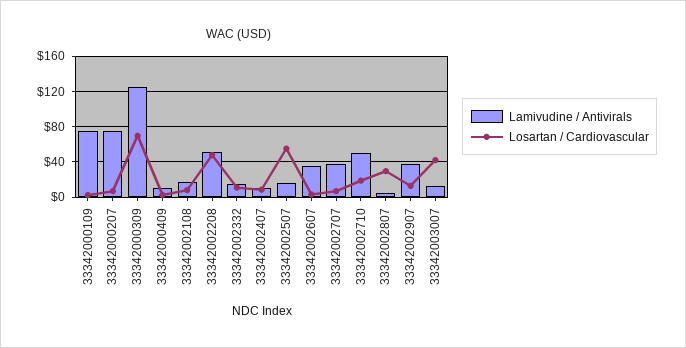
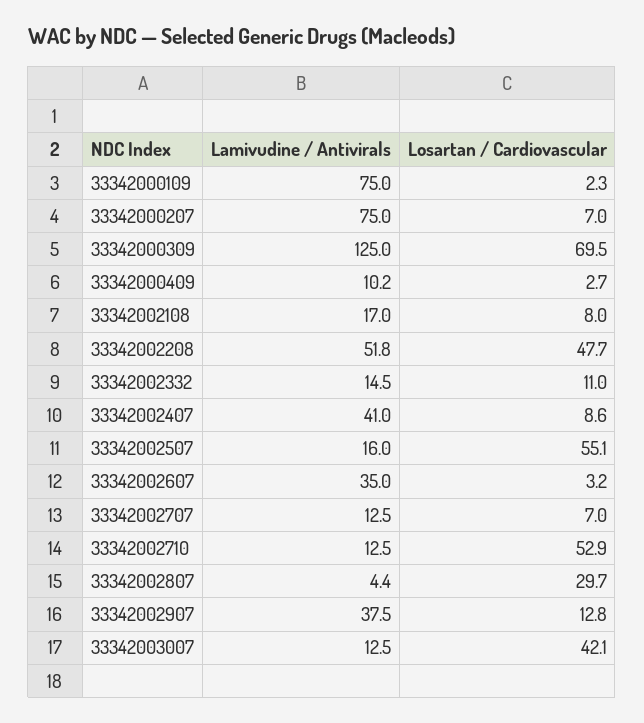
  {
    "Lamivudine / Antivirals": {
      "33342000109": 75,
      "33342000207": 75,
      "33342000309": 125,
      "33342000409": 10.2,
      "33342002108": 17,
      "33342002208": 51.8,
      "33342002332": 14.5,
-     "33342002407": 10,
+     "33342002407": 41,
      "33342002507": 16,
      "33342002607": 35,
-     "33342002707": 40,
+     "33342002707": 12.5,
-     "33342002710": 50,
+     "33342002710": 12.5,
      "33342002807": 4.4,
      "33342002907": 37.5,
      "33342003007": 12.5
    },
    "Losartan / Cardiovascular": {
      "33342000109": 2.3,
      "33342000207": 7,
      "33342000309": 69.5,
      "33342000409": 2.7,
      "33342002108": 8,
      "33342002208": 47.7,
      "33342002332": 11,
      "33342002407": 8.6,
      "33342002507": 55.1,
      "33342002607": 3.2,
      "33342002707": 7,
-     "33342002710": 20,
+     "33342002710": 52.9,
      "33342002807": 29.7,
      "33342002907": 12.8,
      "33342003007": 42.1
    }
  }

